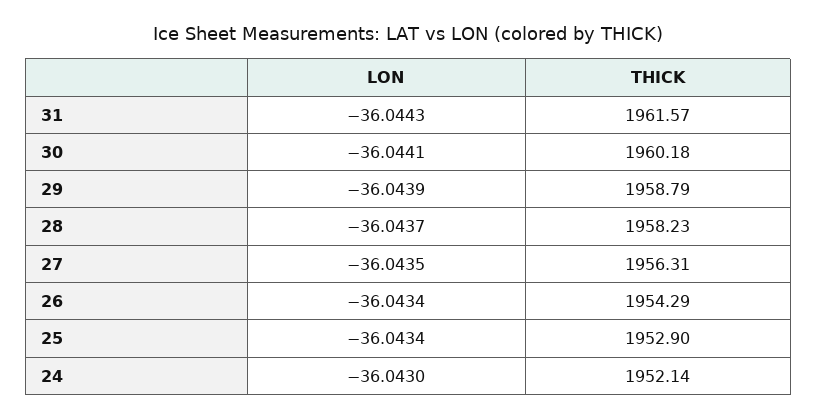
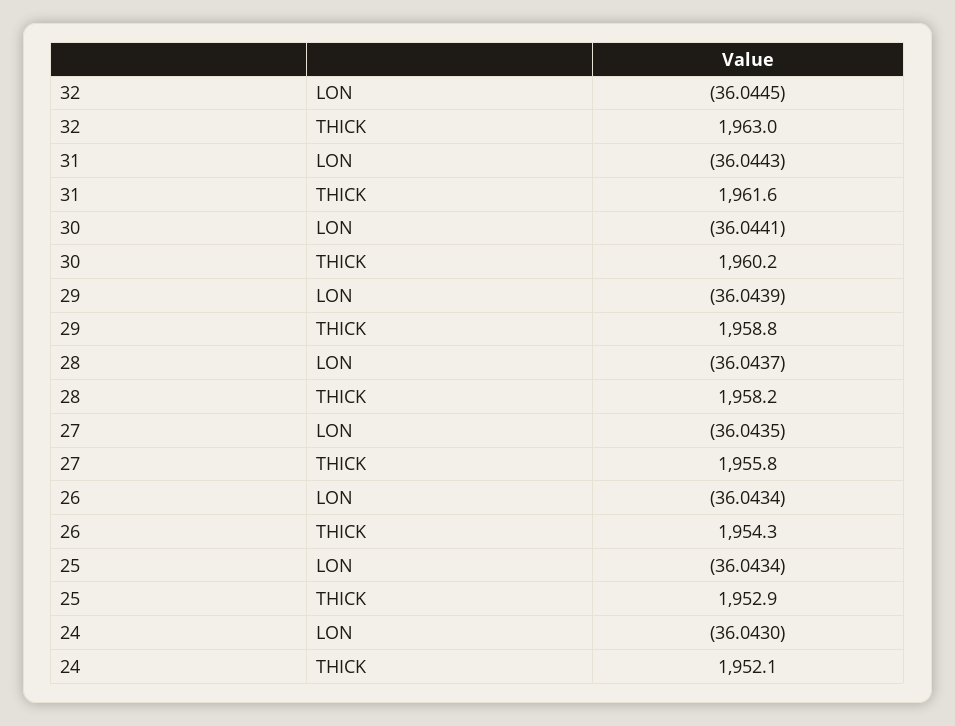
  {
    "LON": {
      "31": -36.0443,
      "30": -36.0441,
      "29": -36.0439,
      "28": -36.0437,
      "27": -36.0435,
      "26": -36.0434,
      "25": -36.0434,
-     "24": -36.043
+     "24": -36.043,
+     "32": -36.0445
    },
    "THICK": {
      "31": 1961.57,
      "30": 1960.18,
      "29": 1958.79,
      "28": 1958.23,
-     "27": 1956.31,
+     "27": 1955.8,
      "26": 1954.29,
      "25": 1952.9,
-     "24": 1952.14
+     "24": 1952.14,
+     "32": 1963
    }
  }

